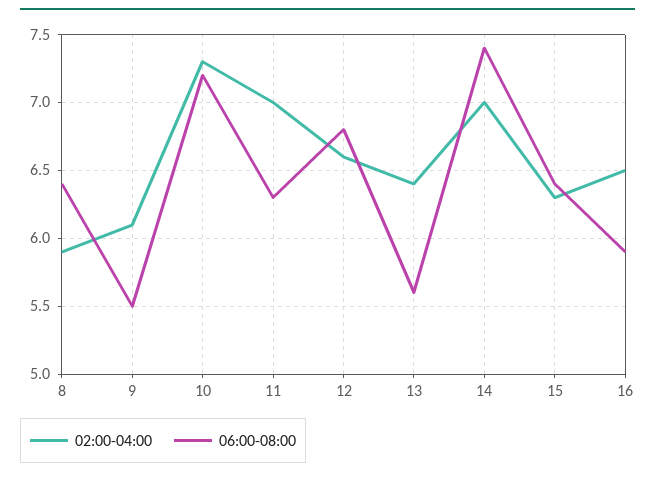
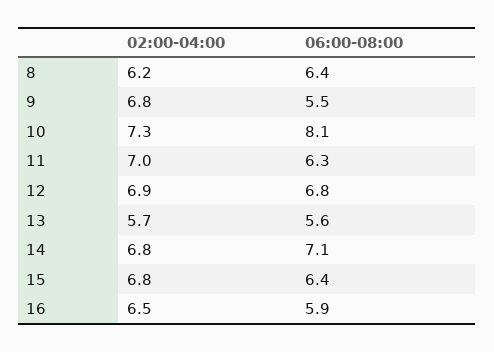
  {
    "02:00-04:00": {
-     "8": 5.9,
+     "8": 6.2,
-     "9": 6.1,
+     "9": 6.8,
      "10": 7.3,
      "11": 7,
-     "12": 6.6,
+     "12": 6.9,
-     "13": 6.4,
+     "13": 5.7,
-     "14": 7,
+     "14": 6.8,
-     "15": 6.3,
+     "15": 6.8,
      "16": 6.5
    },
    "06:00-08:00": {
      "8": 6.4,
      "9": 5.5,
-     "10": 7.2,
+     "10": 8.1,
      "11": 6.3,
      "12": 6.8,
      "13": 5.6,
-     "14": 7.4,
+     "14": 7.1,
      "15": 6.4,
      "16": 5.9
    }
  }

